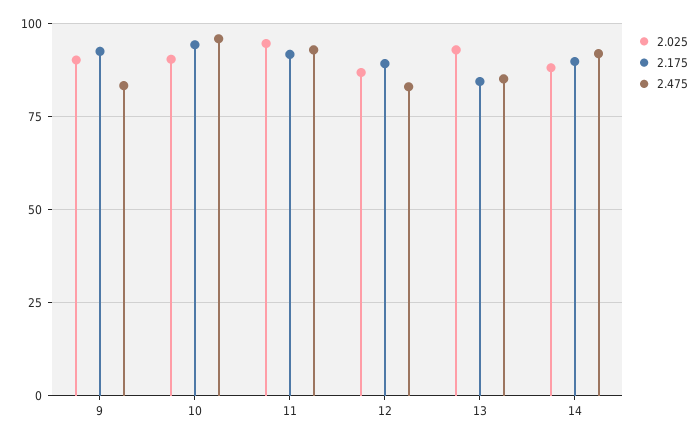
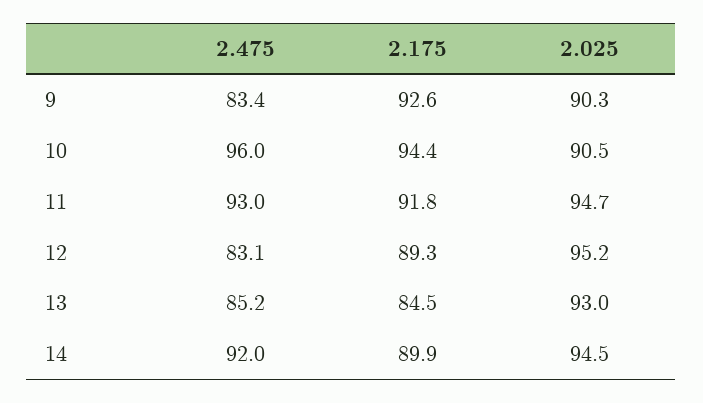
  {
    "2.025": {
      "9": 90.3,
      "10": 90.5,
      "11": 94.7,
-     "12": 87.5,
+     "12": 95.2,
      "13": 93,
-     "14": 87.5
+     "14": 94.5
    },
    "2.175": {
      "9": 92.6,
      "10": 94.4,
      "11": 91.8,
      "12": 89.3,
      "13": 84.5,
      "14": 89.9
    },
    "2.475": {
      "9": 83.4,
      "10": 96,
      "11": 93,
      "12": 83.1,
      "13": 85.2,
      "14": 92
    }
  }

